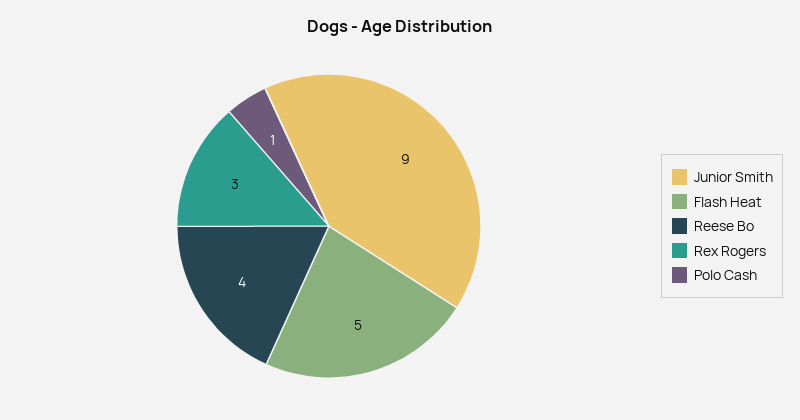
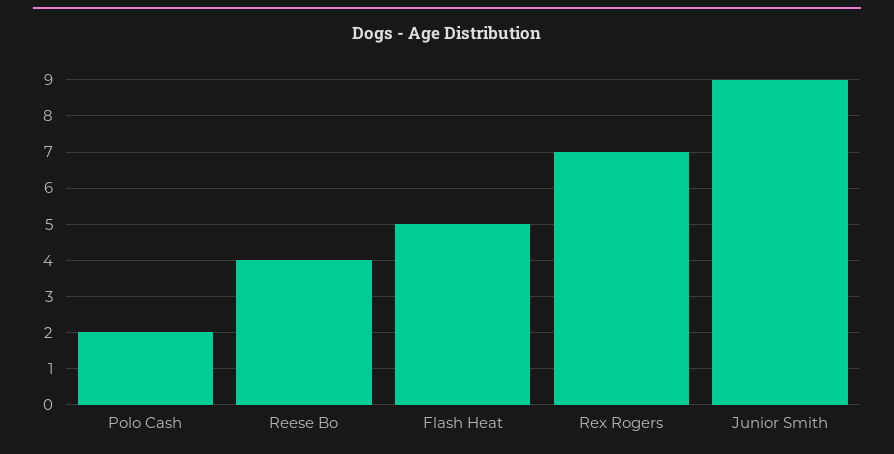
  {
    "Junior Smith": 9,
    "Flash Heat": 5,
    "Reese Bo": 4,
-   "Rex Rogers": 3,
+   "Rex Rogers": 7,
-   "Polo Cash": 1
+   "Polo Cash": 2
  }

